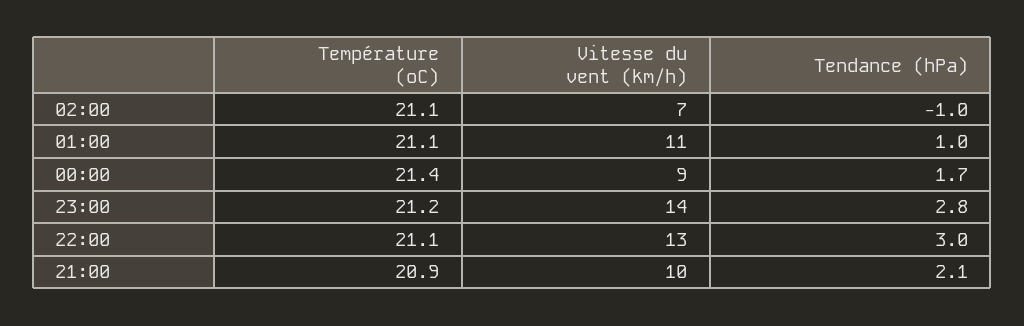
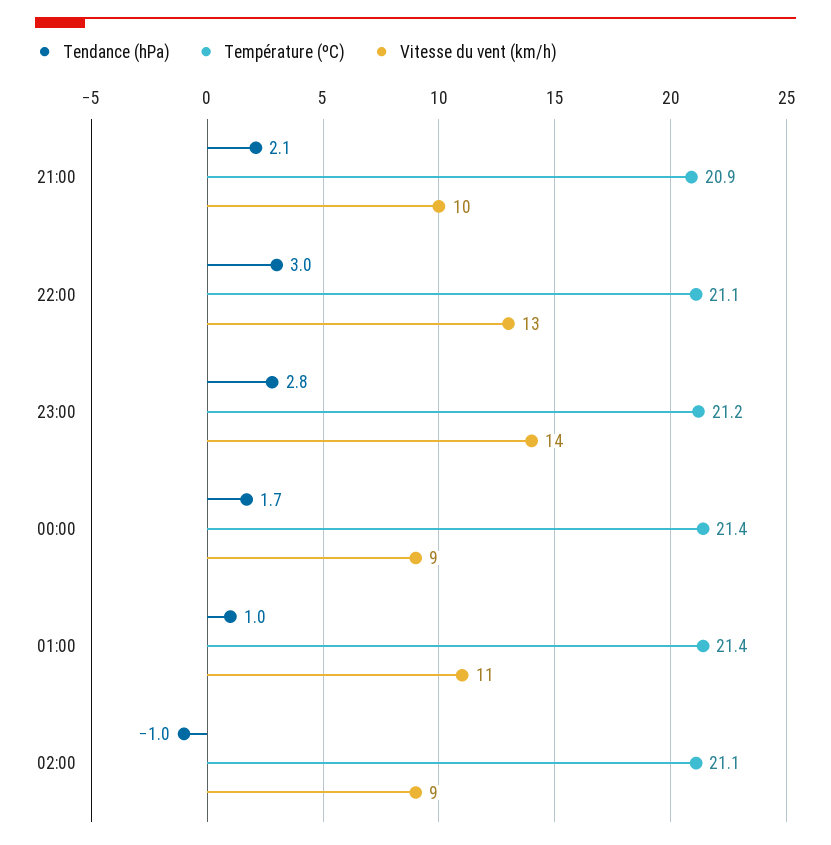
  {
    "Température (ºC)": {
      "02:00": 21.1,
-     "01:00": 21.1,
+     "01:00": 21.4,
      "00:00": 21.4,
      "23:00": 21.2,
      "22:00": 21.1,
      "21:00": 20.9
    },
    "Vitesse du vent (km/h)": {
-     "02:00": 7,
+     "02:00": 9,
      "01:00": 11,
      "00:00": 9,
      "23:00": 14,
      "22:00": 13,
      "21:00": 10
    },
    "Tendance (hPa)": {
      "02:00": -1,
      "01:00": 1,
      "00:00": 1.7,
      "23:00": 2.8,
      "22:00": 3,
      "21:00": 2.1
    }
  }

